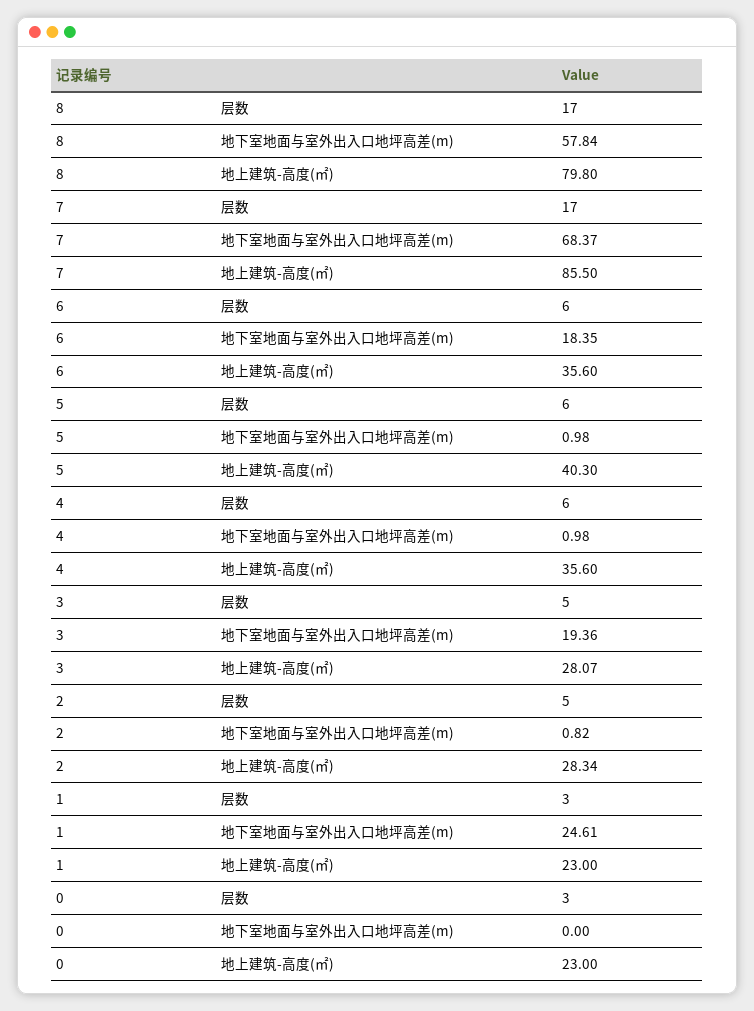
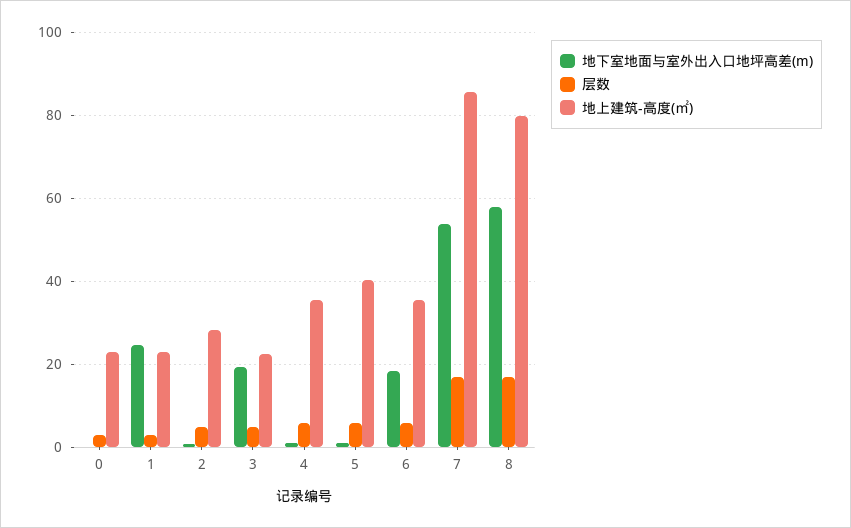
  {
    "层数": {
      "8": 17,
      "7": 17,
      "6": 6,
      "5": 6,
      "4": 6,
      "3": 5,
      "2": 5,
      "1": 3,
      "0": 3
    },
    "地下室地面与室外出入口地坪高差(m)": {
      "8": 57.84,
-     "7": 68.37,
+     "7": 54,
      "6": 18.35,
      "5": 0.98,
      "4": 0.98,
      "3": 19.36,
      "2": 0.82,
      "1": 24.61,
      "0": 0
    },
    "地上建筑-高度(㎡)": {
      "8": 79.8,
      "7": 85.5,
      "6": 35.6,
      "5": 40.3,
      "4": 35.6,
-     "3": 28.07,
+     "3": 22,
      "2": 28.34,
      "1": 23,
      "0": 23
    }
  }

